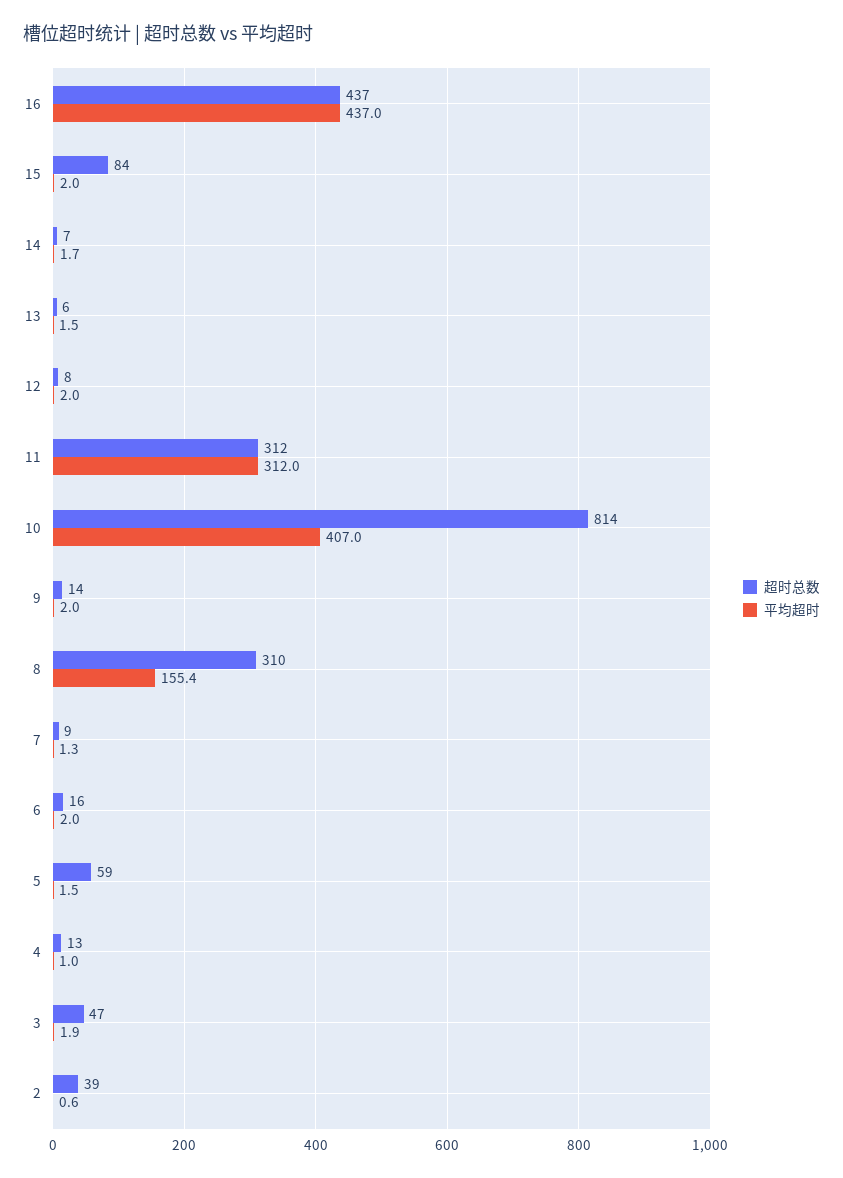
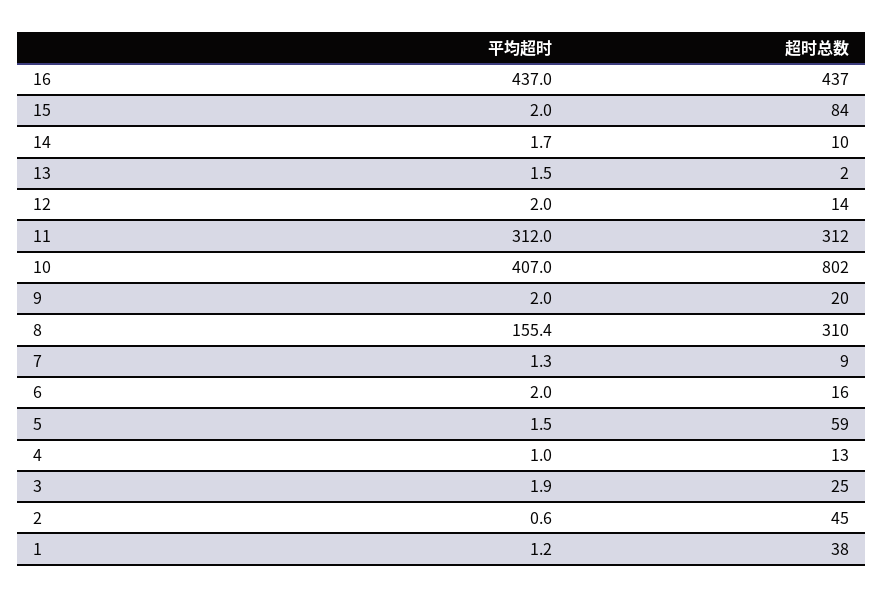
  {
    "超时总数": {
      "16": 437,
      "15": 84,
-     "14": 7,
+     "14": 10,
-     "13": 6,
+     "13": 2,
-     "12": 8,
+     "12": 14,
      "11": 312,
-     "10": 814,
+     "10": 802,
-     "9": 14,
+     "9": 20,
      "8": 310,
      "7": 9,
      "6": 16,
      "5": 59,
      "4": 13,
-     "3": 47,
+     "3": 25,
-     "2": 39
+     "2": 45,
+     "1": 38
    },
    "平均超时": {
      "16": 437,
      "15": 2,
      "14": 1.7,
      "13": 1.5,
      "12": 2,
      "11": 312,
      "10": 407,
      "9": 2,
      "8": 155.4,
      "7": 1.3,
      "6": 2,
      "5": 1.5,
      "4": 1,
      "3": 1.9,
-     "2": 0.6
+     "2": 0.6,
+     "1": 1.2
    }
  }

